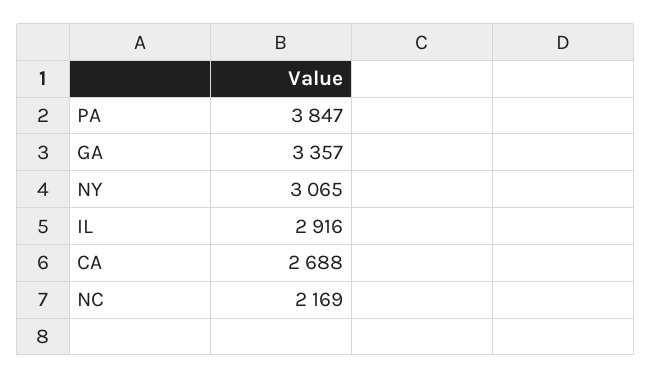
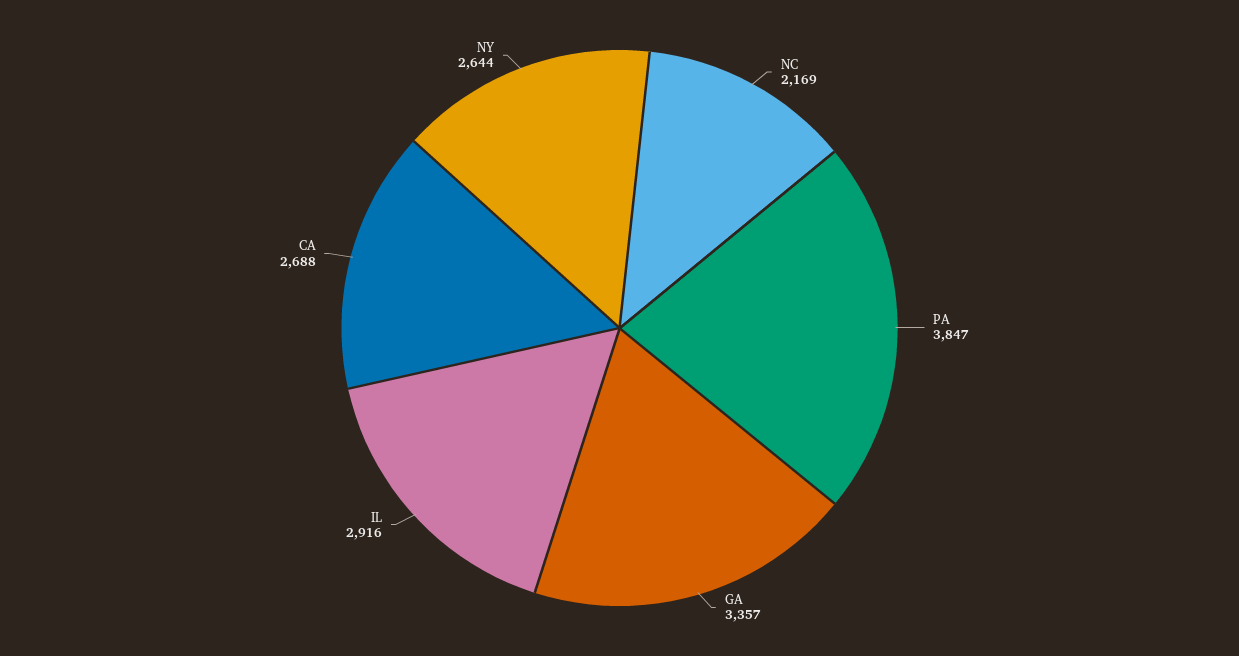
  {
    "PA": 3847,
    "GA": 3357,
-   "NY": 3065,
+   "NY": 2644,
    "IL": 2916,
    "CA": 2688,
    "NC": 2169
  }

